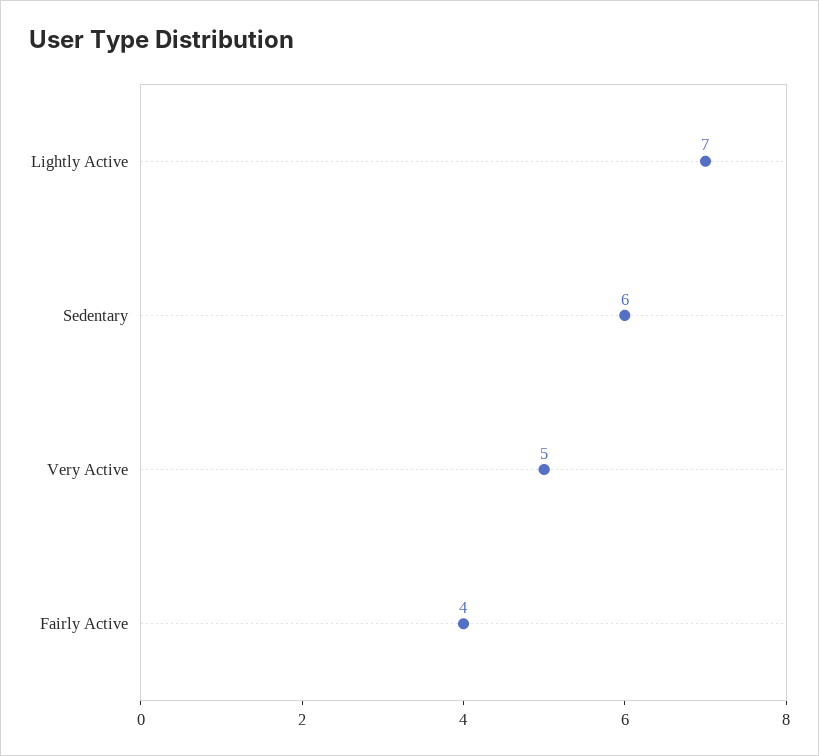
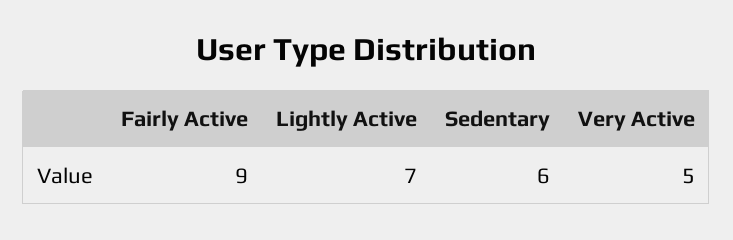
  {
    "Lightly Active": 7,
    "Sedentary": 6,
    "Very Active": 5,
-   "Fairly Active": 4
+   "Fairly Active": 9
  }

